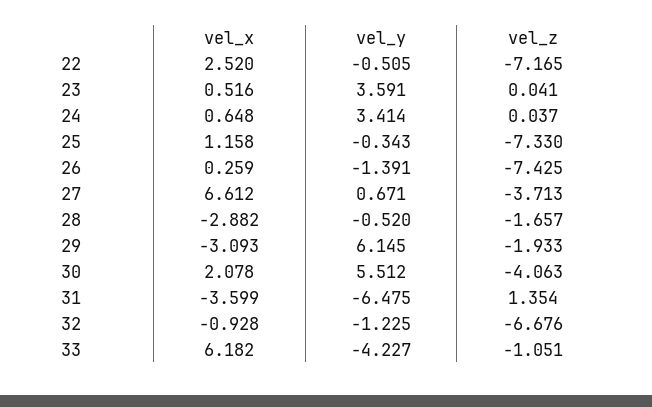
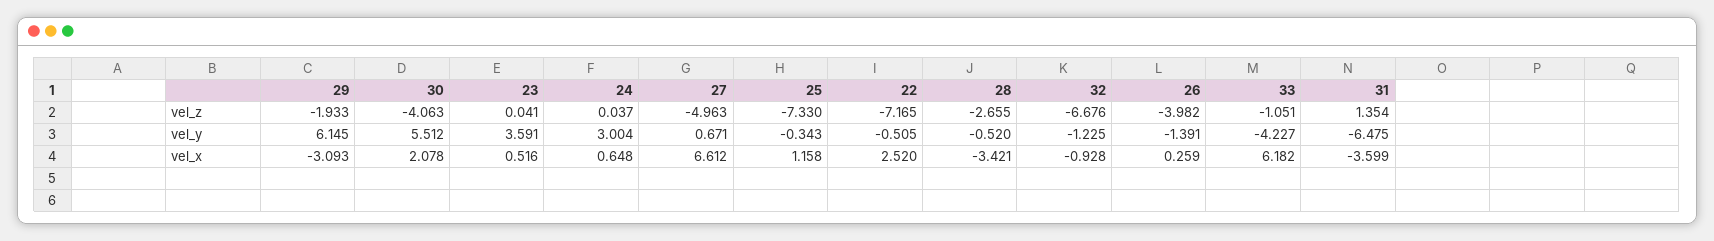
  {
    "vel_x": {
      "22": 2.52,
      "23": 0.516,
      "24": 0.648,
      "25": 1.158,
      "26": 0.259,
      "27": 6.612,
-     "28": -2.882,
+     "28": -3.421,
      "29": -3.093,
      "30": 2.078,
      "31": -3.599,
      "32": -0.928,
      "33": 6.182
    },
    "vel_y": {
      "22": -0.505,
      "23": 3.591,
-     "24": 3.414,
+     "24": 3.004,
      "25": -0.343,
      "26": -1.391,
      "27": 0.671,
      "28": -0.52,
      "29": 6.145,
      "30": 5.512,
      "31": -6.475,
      "32": -1.225,
      "33": -4.227
    },
    "vel_z": {
      "22": -7.165,
      "23": 0.041,
      "24": 0.037,
      "25": -7.33,
-     "26": -7.425,
+     "26": -3.982,
-     "27": -3.713,
+     "27": -4.963,
-     "28": -1.657,
+     "28": -2.655,
      "29": -1.933,
      "30": -4.063,
      "31": 1.354,
      "32": -6.676,
      "33": -1.051
    }
  }

